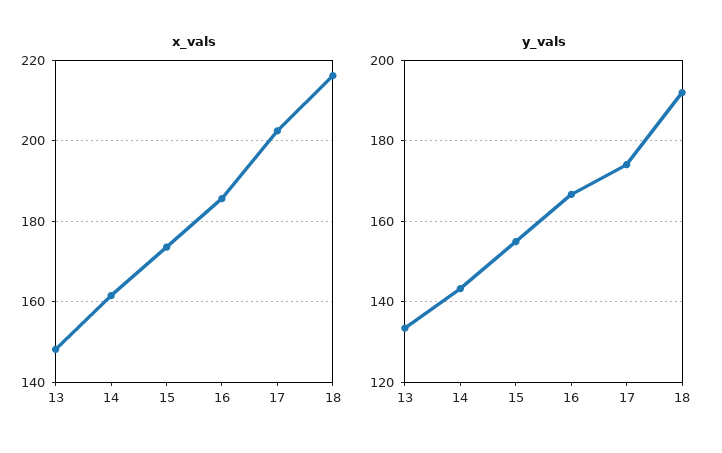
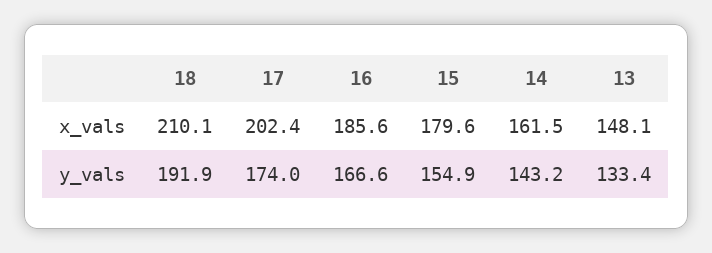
  {
    "x_vals": {
      "13": 148.1,
      "14": 161.5,
-     "15": 174,
+     "15": 179.6,
      "16": 185.6,
      "17": 202.4,
-     "18": 216
+     "18": 210.1
    },
    "y_vals": {
      "13": 133.4,
      "14": 143.2,
      "15": 154.9,
      "16": 166.6,
      "17": 174,
      "18": 191.9
    }
  }

